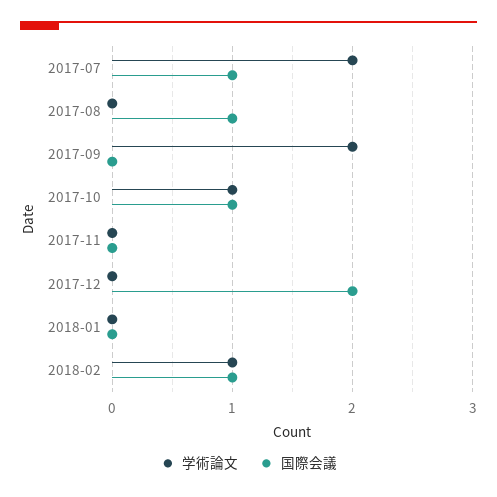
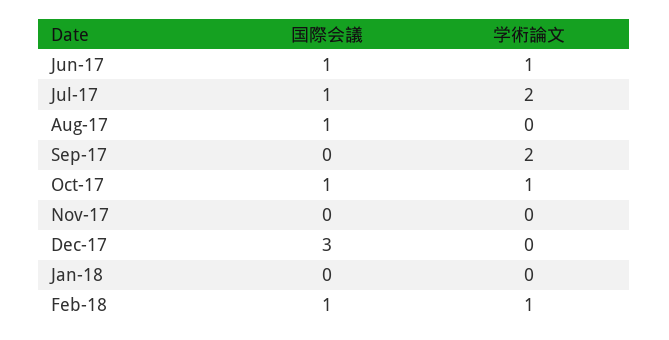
  {
    "学術論文": {
      "2017-07": 2,
      "2017-08": 0,
      "2017-09": 2,
      "2017-10": 1,
      "2017-11": 0,
      "2017-12": 0,
      "2018-01": 0,
-     "2018-02": 1
+     "2018-02": 1,
+     "Jun-17": 1
    },
    "国際会議": {
      "2017-07": 1,
      "2017-08": 1,
      "2017-09": 0,
      "2017-10": 1,
      "2017-11": 0,
-     "2017-12": 2,
+     "2017-12": 3,
      "2018-01": 0,
-     "2018-02": 1
+     "2018-02": 1,
+     "Jun-17": 1
    }
  }

